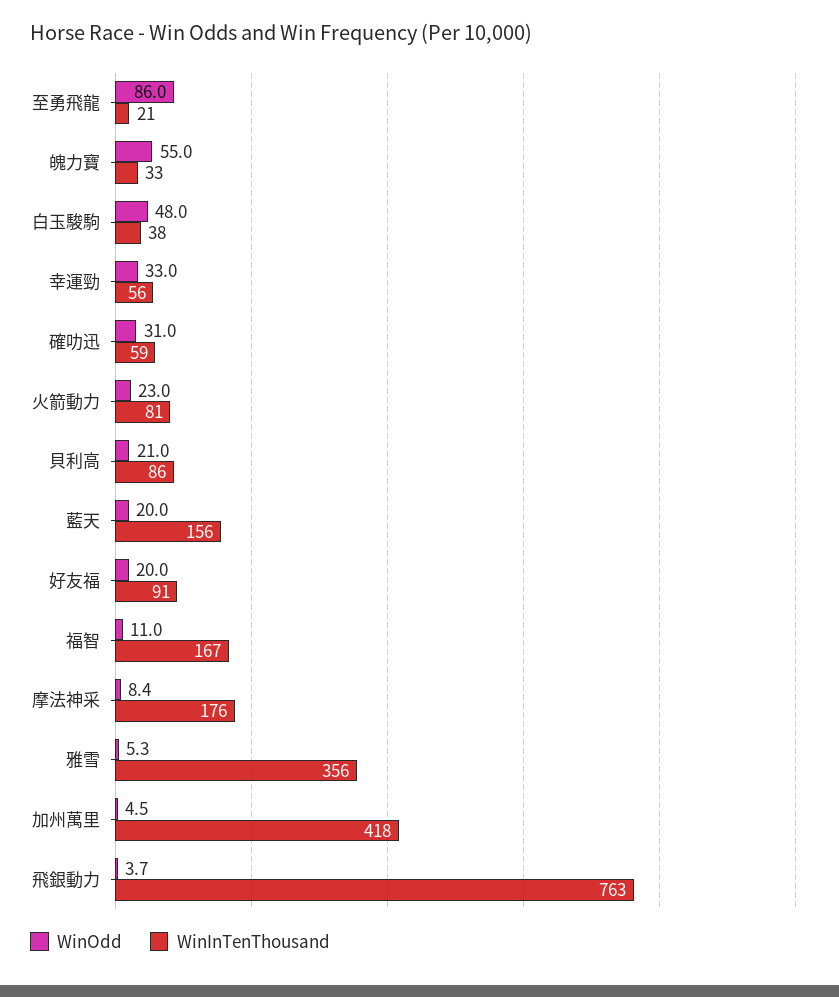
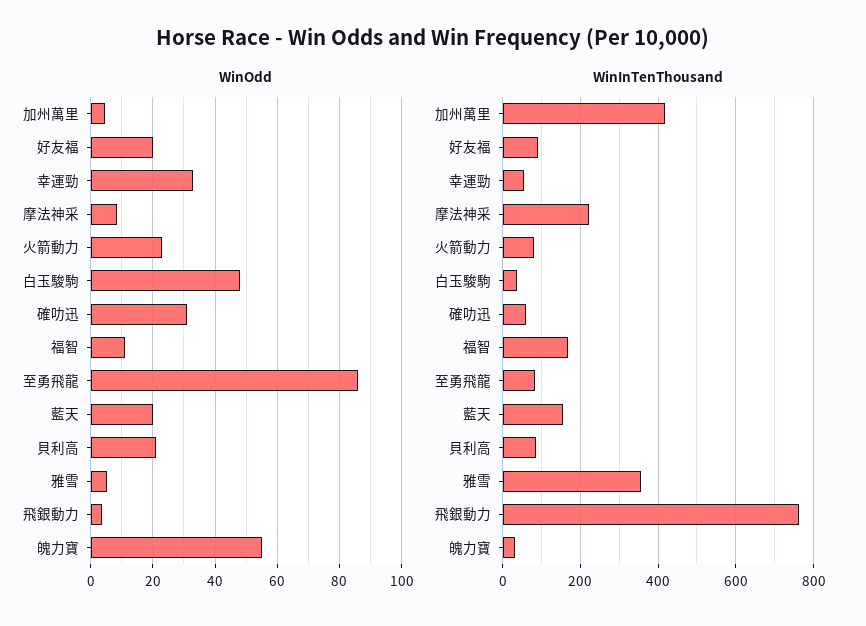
  {
    "WinOdd": {
      "至勇飛龍": 86,
      "魄力寶": 55,
      "白玉駿駒": 48,
      "幸運勁": 33,
      "確叻迅": 31,
      "火箭動力": 23,
      "貝利高": 21,
      "藍天": 20,
      "好友福": 20,
      "福智": 11,
      "摩法神采": 8.4,
      "雅雪": 5.3,
      "加州萬里": 4.5,
      "飛銀動力": 3.7
    },
    "WinInTenThousand": {
-     "至勇飛龍": 21,
+     "至勇飛龍": 80,
      "魄力寶": 33,
      "白玉駿駒": 38,
      "幸運勁": 56,
      "確叻迅": 59,
      "火箭動力": 81,
      "貝利高": 86,
      "藍天": 156,
      "好友福": 91,
      "福智": 167,
-     "摩法神采": 176,
+     "摩法神采": 220,
      "雅雪": 356,
      "加州萬里": 418,
      "飛銀動力": 763
    }
  }

